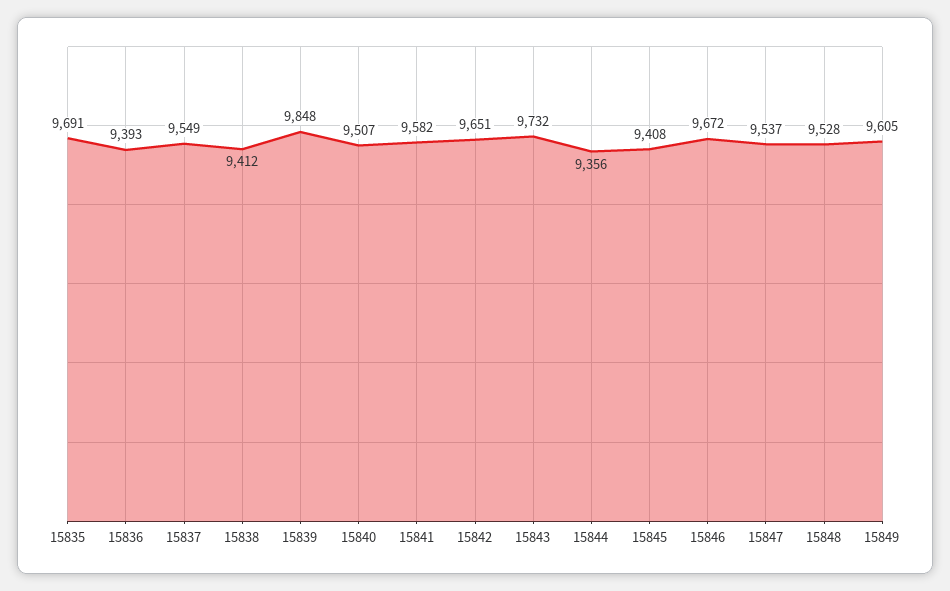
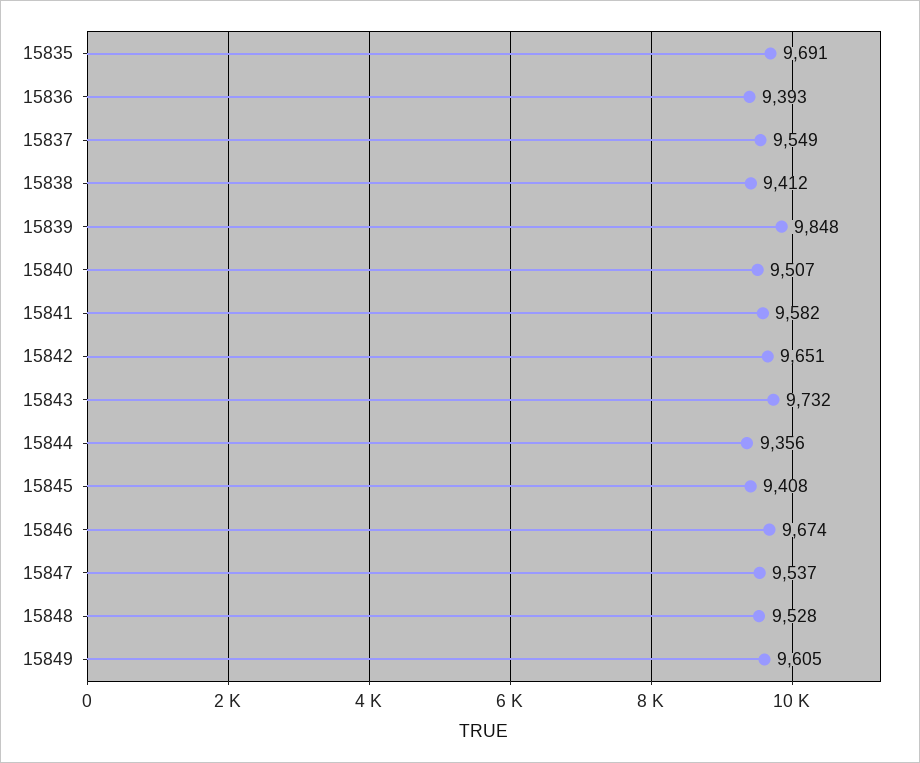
  {
    "15835": 9691,
    "15836": 9393,
    "15837": 9549,
    "15838": 9412,
    "15839": 9848,
    "15840": 9507,
    "15841": 9582,
    "15842": 9651,
    "15843": 9732,
    "15844": 9356,
    "15845": 9408,
-   "15846": 9672,
+   "15846": 9674,
    "15847": 9537,
    "15848": 9528,
    "15849": 9605
  }

